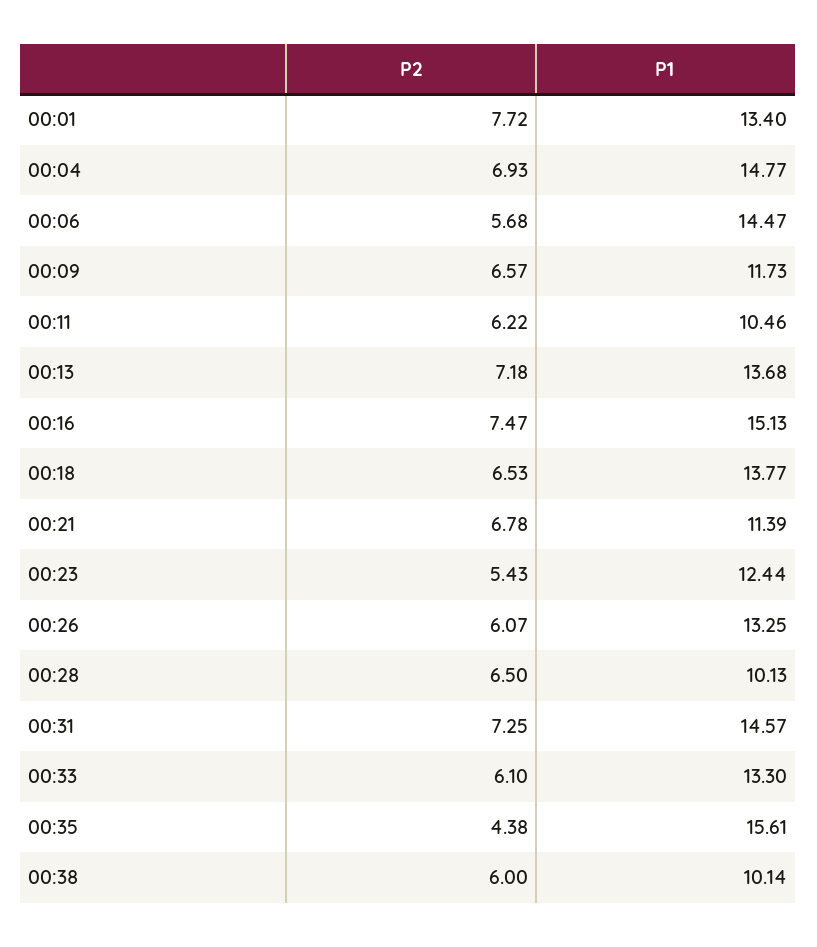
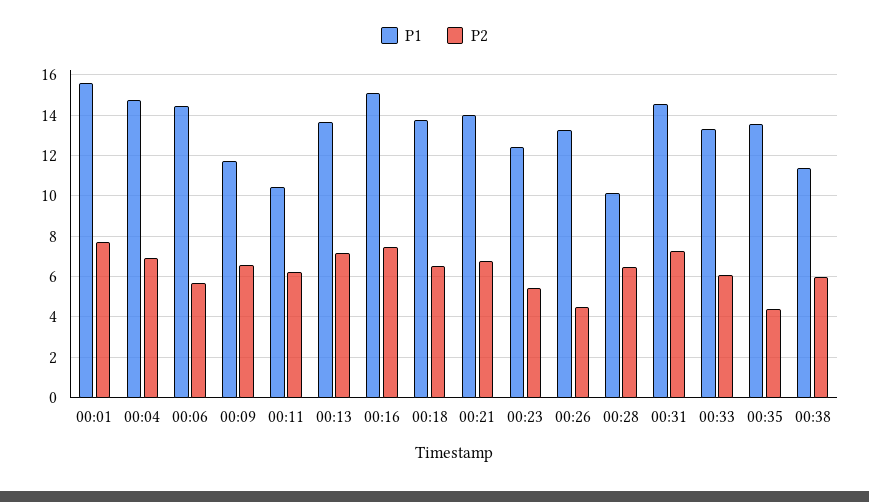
  {
    "P2": {
      "00:01": 7.72,
      "00:04": 6.93,
      "00:06": 5.68,
      "00:09": 6.57,
      "00:11": 6.22,
      "00:13": 7.18,
      "00:16": 7.47,
      "00:18": 6.53,
      "00:21": 6.78,
      "00:23": 5.43,
-     "00:26": 6.07,
+     "00:26": 4.5,
      "00:28": 6.5,
      "00:31": 7.25,
      "00:33": 6.1,
      "00:35": 4.38,
      "00:38": 6
    },
    "P1": {
-     "00:01": 13.4,
+     "00:01": 15.5,
      "00:04": 14.77,
      "00:06": 14.47,
      "00:09": 11.73,
      "00:11": 10.46,
      "00:13": 13.68,
      "00:16": 15.13,
      "00:18": 13.77,
-     "00:21": 11.39,
+     "00:21": 14,
      "00:23": 12.44,
      "00:26": 13.25,
      "00:28": 10.13,
      "00:31": 14.57,
      "00:33": 13.3,
-     "00:35": 15.61,
+     "00:35": 13.5,
-     "00:38": 10.14
+     "00:38": 11.5
    }
  }

